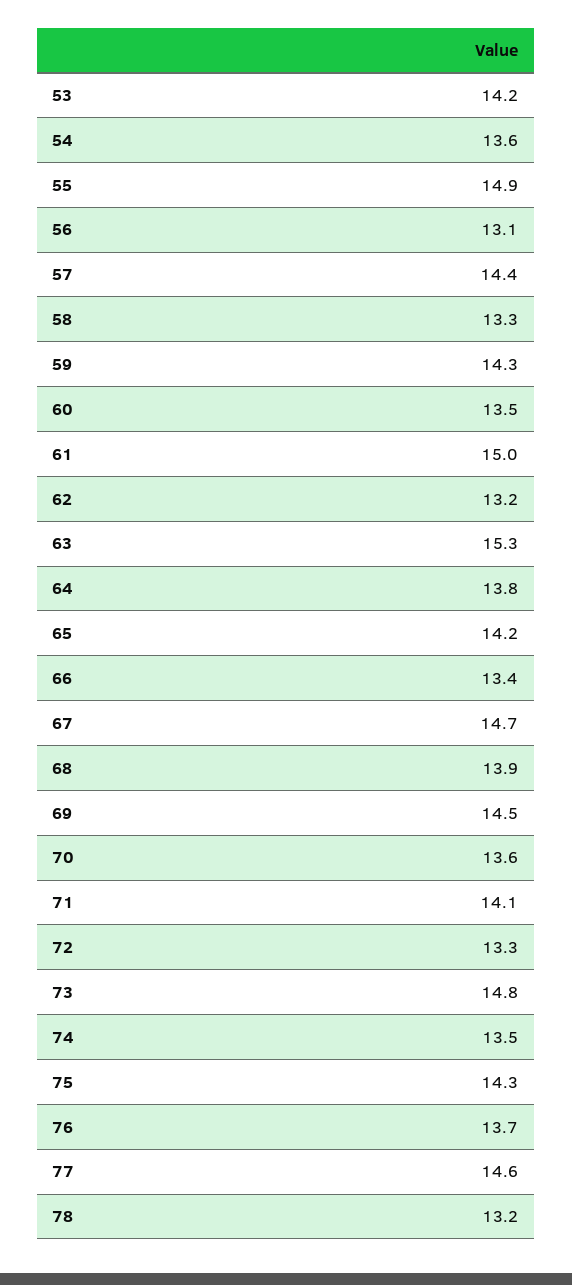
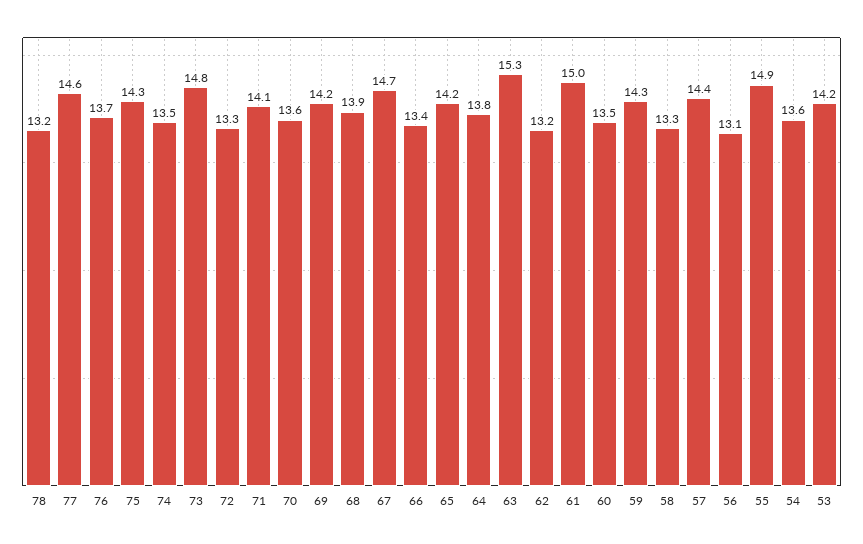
  {
    "53": 14.2,
    "54": 13.6,
    "55": 14.9,
    "56": 13.1,
    "57": 14.4,
    "58": 13.3,
    "59": 14.3,
    "60": 13.5,
    "61": 15,
    "62": 13.2,
    "63": 15.3,
    "64": 13.8,
    "65": 14.2,
    "66": 13.4,
    "67": 14.7,
    "68": 13.9,
-   "69": 14.5,
+   "69": 14.2,
    "70": 13.6,
    "71": 14.1,
    "72": 13.3,
    "73": 14.8,
    "74": 13.5,
    "75": 14.3,
    "76": 13.7,
    "77": 14.6,
    "78": 13.2
  }

